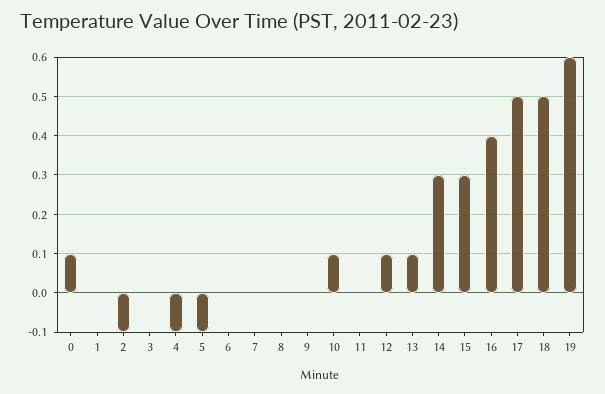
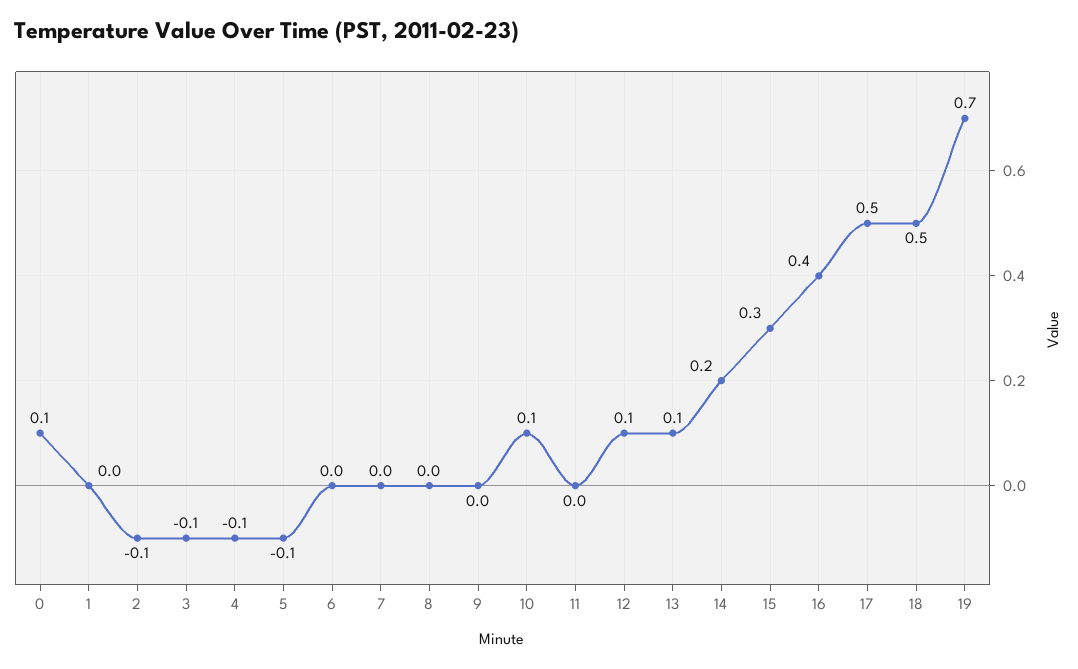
  {
    "0": 0.1,
    "1": 0,
    "2": -0.1,
-   "3": 0,
+   "3": -0.1,
    "4": -0.1,
    "5": -0.1,
    "6": 0,
    "7": 0,
    "8": 0,
    "9": 0,
    "10": 0.1,
    "11": 0,
    "12": 0.1,
    "13": 0.1,
-   "14": 0.3,
+   "14": 0.2,
    "15": 0.3,
    "16": 0.4,
    "17": 0.5,
    "18": 0.5,
-   "19": 0.6
+   "19": 0.7
  }

